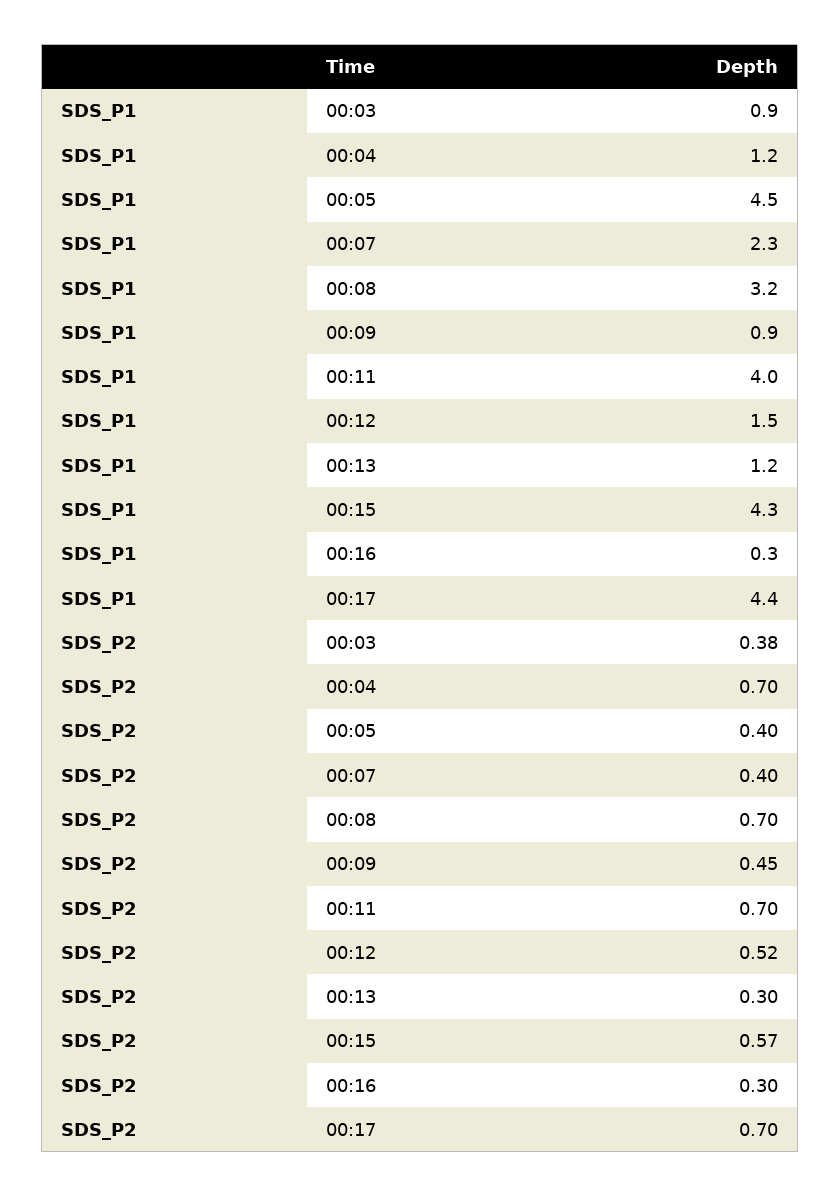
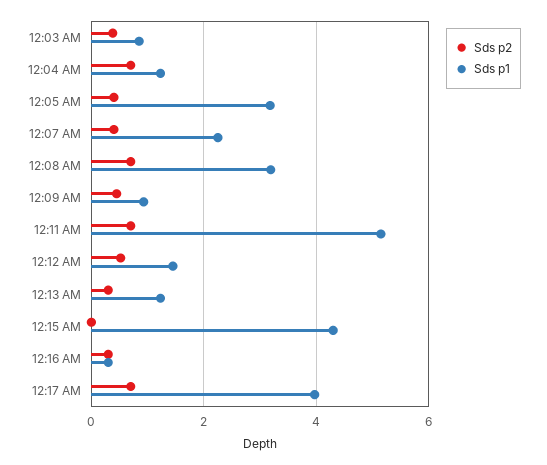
  {
    "SDS_P1": {
      "00:03": 0.9,
      "00:04": 1.2,
-     "00:05": 4.5,
+     "00:05": 3.2,
      "00:07": 2.3,
      "00:08": 3.2,
      "00:09": 0.9,
-     "00:11": 4,
+     "00:11": 5.2,
      "00:12": 1.5,
      "00:13": 1.2,
      "00:15": 4.3,
      "00:16": 0.3,
-     "00:17": 4.4
+     "00:17": 4
    },
    "SDS_P2": {
      "00:03": 0.38,
      "00:04": 0.7,
      "00:05": 0.4,
      "00:07": 0.4,
      "00:08": 0.7,
      "00:09": 0.45,
      "00:11": 0.7,
      "00:12": 0.52,
      "00:13": 0.3,
-     "00:15": 0.57,
+     "00:15": 0,
      "00:16": 0.3,
      "00:17": 0.7
    }
  }

